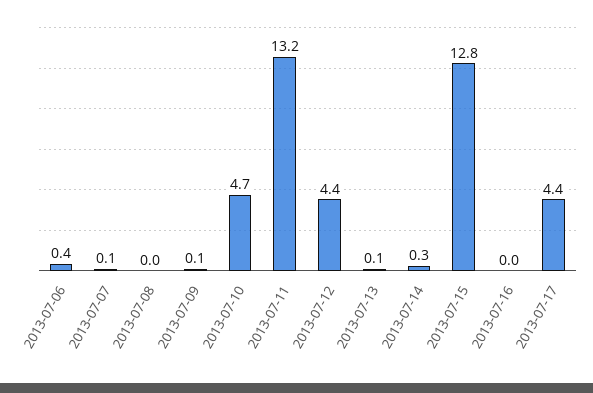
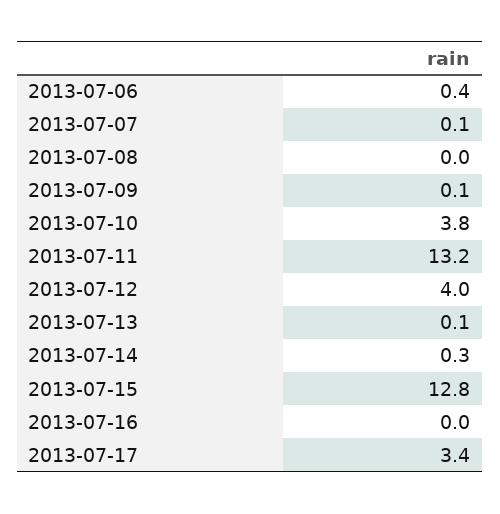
  {
    "2013-07-06": 0.4,
    "2013-07-07": 0.1,
    "2013-07-08": 0,
    "2013-07-09": 0.1,
-   "2013-07-10": 4.7,
+   "2013-07-10": 3.8,
    "2013-07-11": 13.2,
-   "2013-07-12": 4.4,
+   "2013-07-12": 4,
    "2013-07-13": 0.1,
    "2013-07-14": 0.3,
    "2013-07-15": 12.8,
    "2013-07-16": 0,
-   "2013-07-17": 4.4
+   "2013-07-17": 3.4
  }

